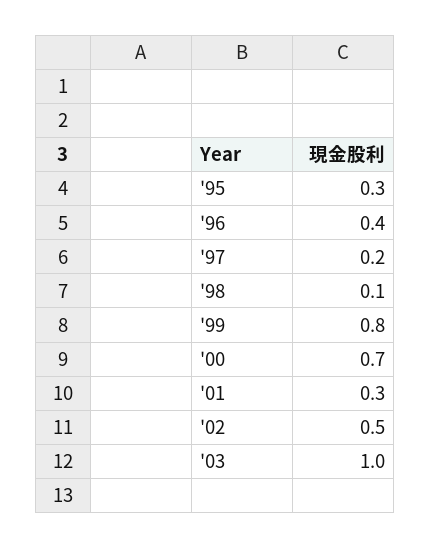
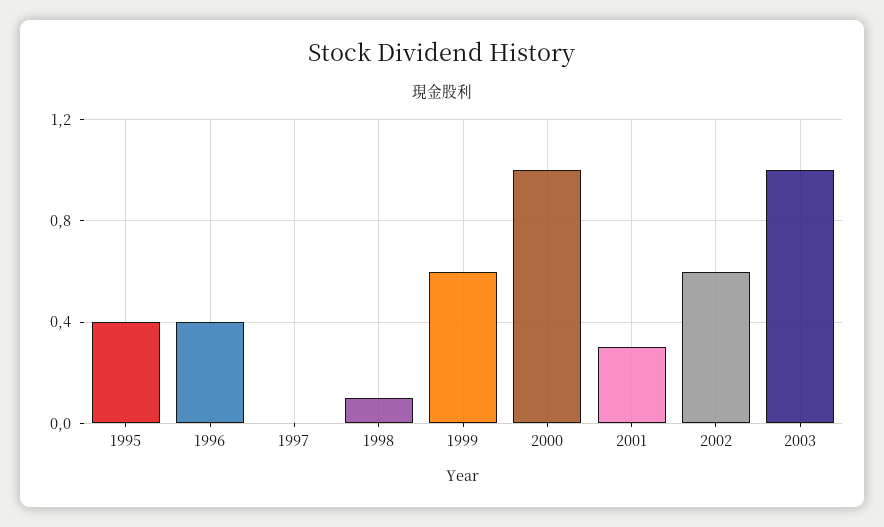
  {
-   "'95": 0.3,
+   "'95": 0.4,
    "'96": 0.4,
-   "'97": 0.2,
+   "'97": 0,
    "'98": 0.1,
-   "'99": 0.8,
+   "'99": 0.6,
-   "'00": 0.7,
+   "'00": 1,
    "'01": 0.3,
-   "'02": 0.5,
+   "'02": 0.6,
    "'03": 1
  }

